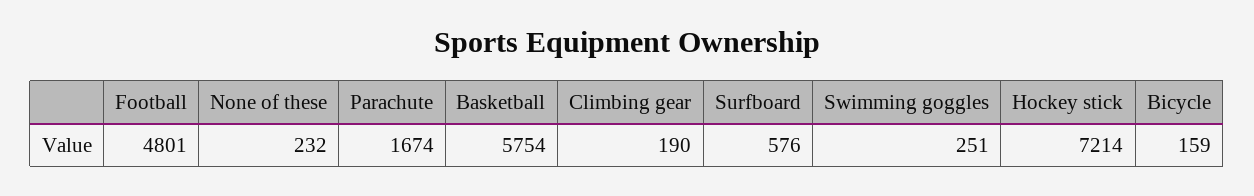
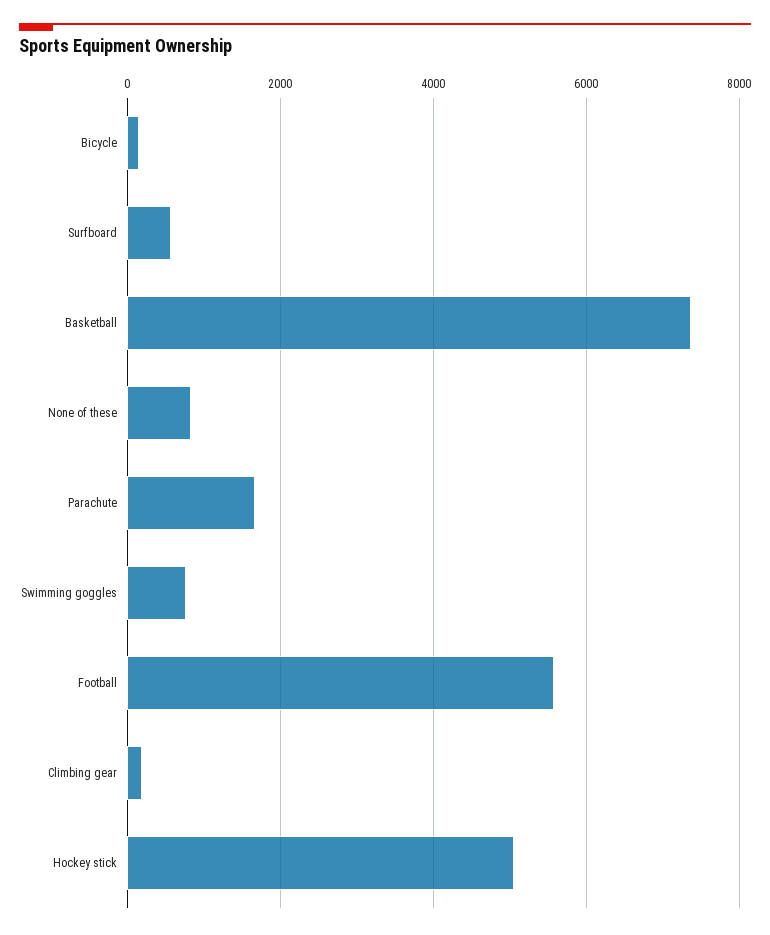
  {
-   "Football": 4801,
+   "Football": 5600,
-   "None of these": 232,
+   "None of these": 800,
    "Parachute": 1674,
-   "Basketball": 5754,
+   "Basketball": 7400,
    "Climbing gear": 190,
    "Surfboard": 576,
-   "Swimming goggles": 251,
+   "Swimming goggles": 800,
-   "Hockey stick": 7214,
+   "Hockey stick": 5000,
    "Bicycle": 159
  }

